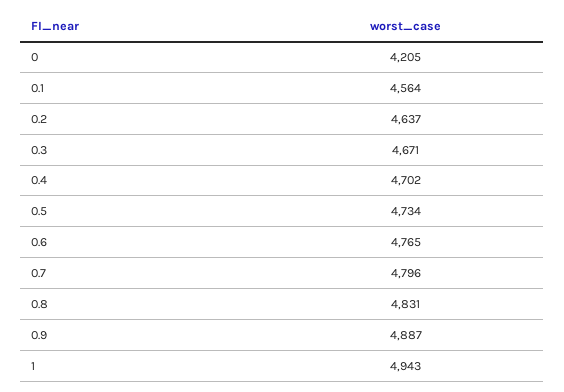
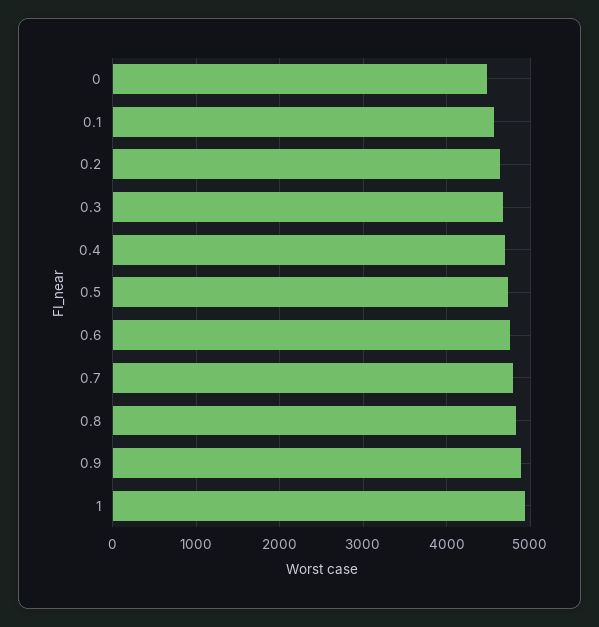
  {
-   "0": 4205,
+   "0": 4500,
    "0.1": 4564,
    "0.2": 4637,
    "0.3": 4671,
    "0.4": 4702,
    "0.5": 4734,
    "0.6": 4765,
    "0.7": 4796,
    "0.8": 4831,
    "0.9": 4887,
    "1": 4943
  }

